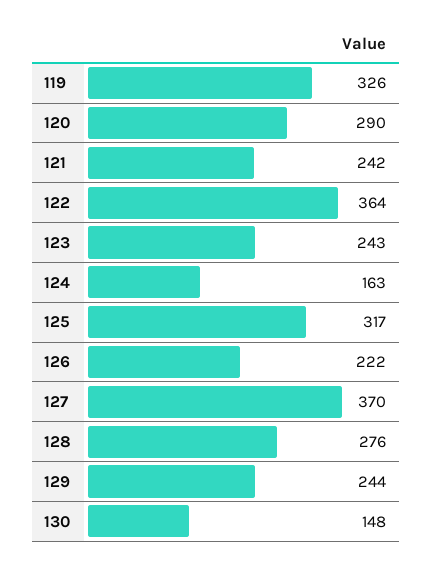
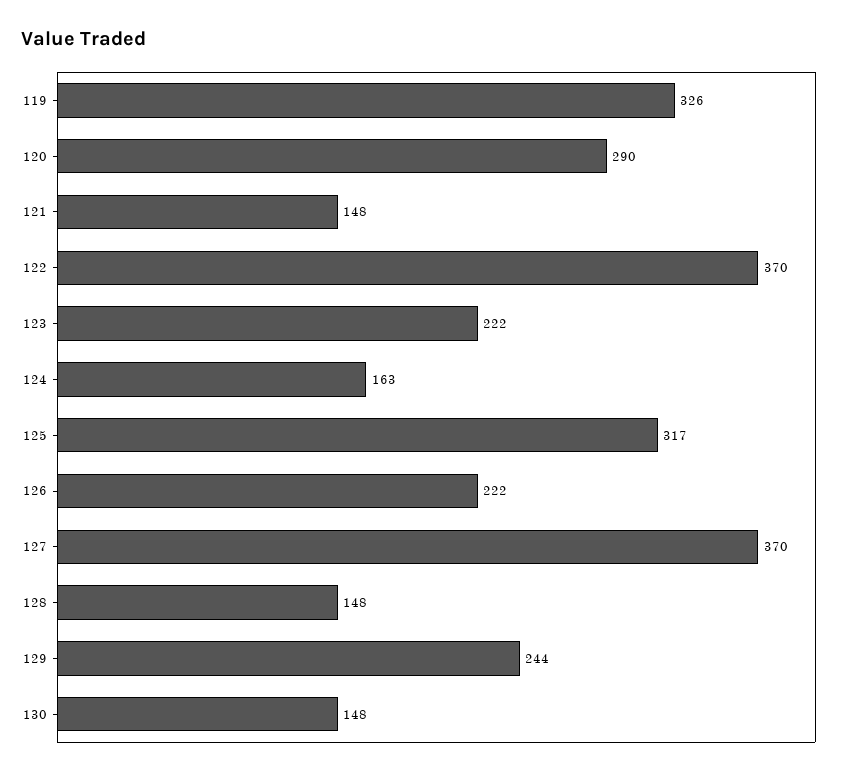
  {
    "119": 326,
    "120": 290,
-   "121": 242,
+   "121": 148,
-   "122": 364,
+   "122": 370,
-   "123": 243,
+   "123": 222,
    "124": 163,
    "125": 317,
    "126": 222,
    "127": 370,
-   "128": 276,
+   "128": 148,
    "129": 244,
    "130": 148
  }

